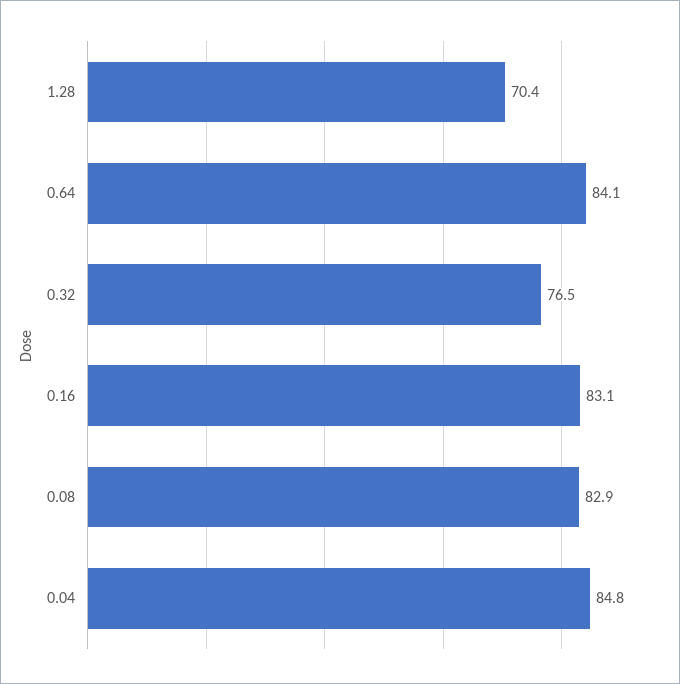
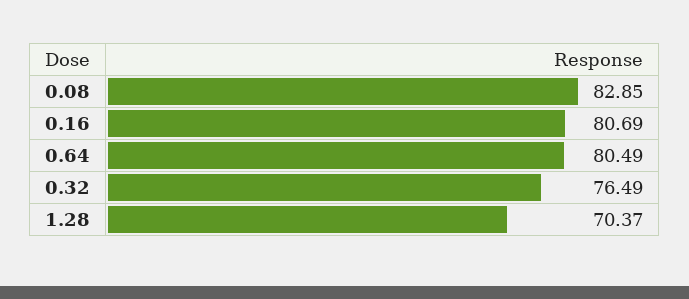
  {
    "1.28": 70.37,
-   "0.64": 84.1,
+   "0.64": 80.49,
    "0.32": 76.49,
-   "0.16": 83.1,
+   "0.16": 80.69,
-   "0.08": 82.85,
+   "0.08": 82.85
-   "0.04": 84.8
  }

